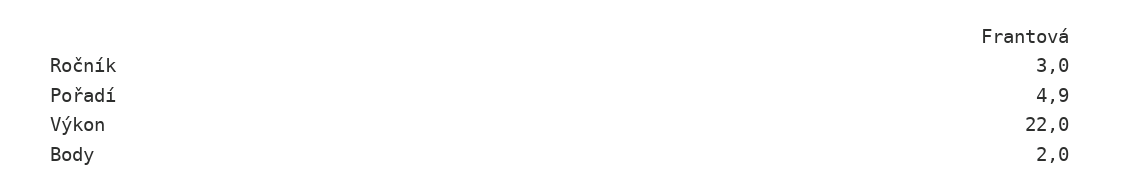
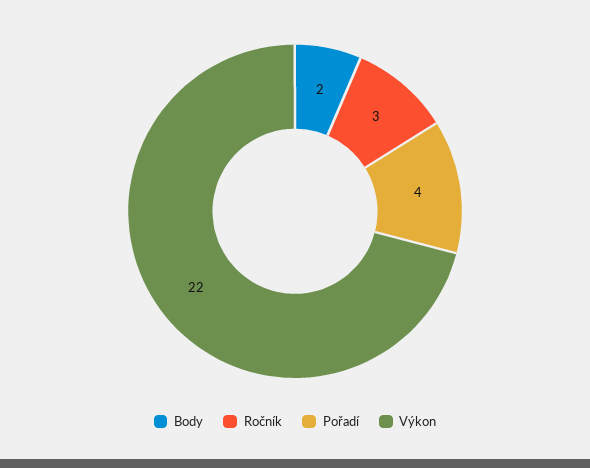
  {
    "Ročník": 3,
-   "Pořadí": 4.9,
+   "Pořadí": 4,
    "Výkon": 22,
    "Body": 2
  }

